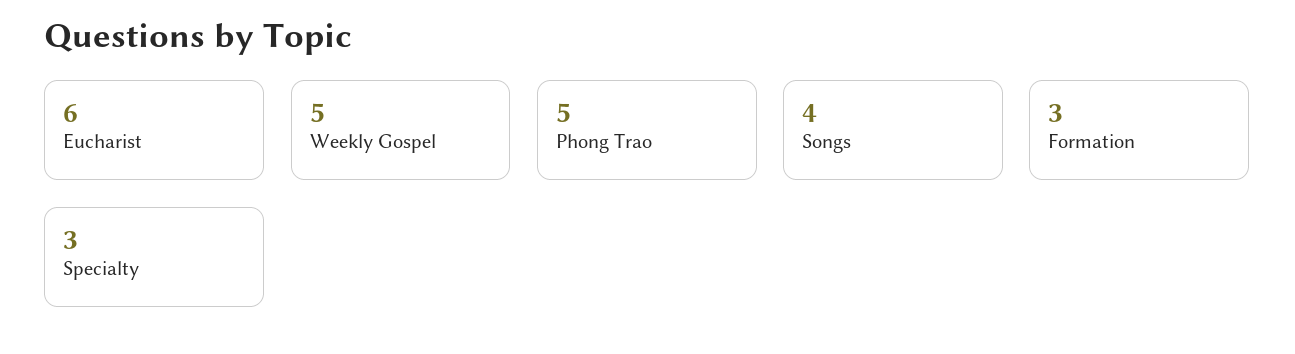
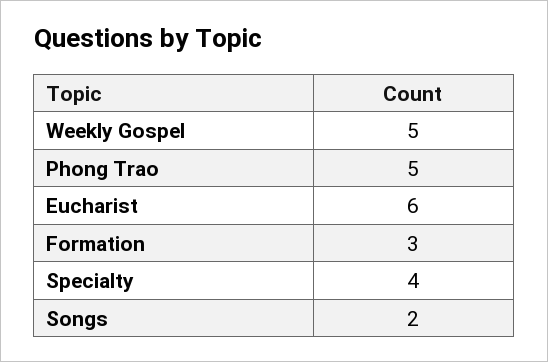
  {
    "Eucharist": 6,
    "Weekly Gospel": 5,
    "Phong Trao": 5,
-   "Songs": 4,
+   "Songs": 2,
    "Formation": 3,
-   "Specialty": 3
+   "Specialty": 4
  }

